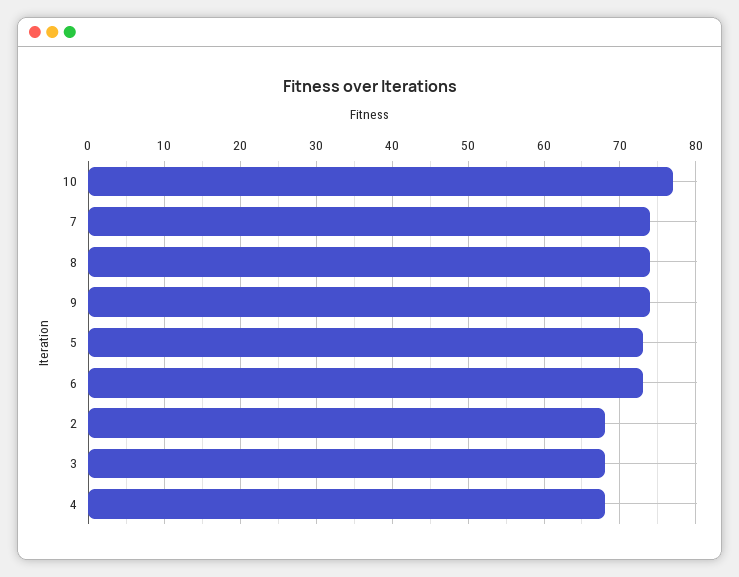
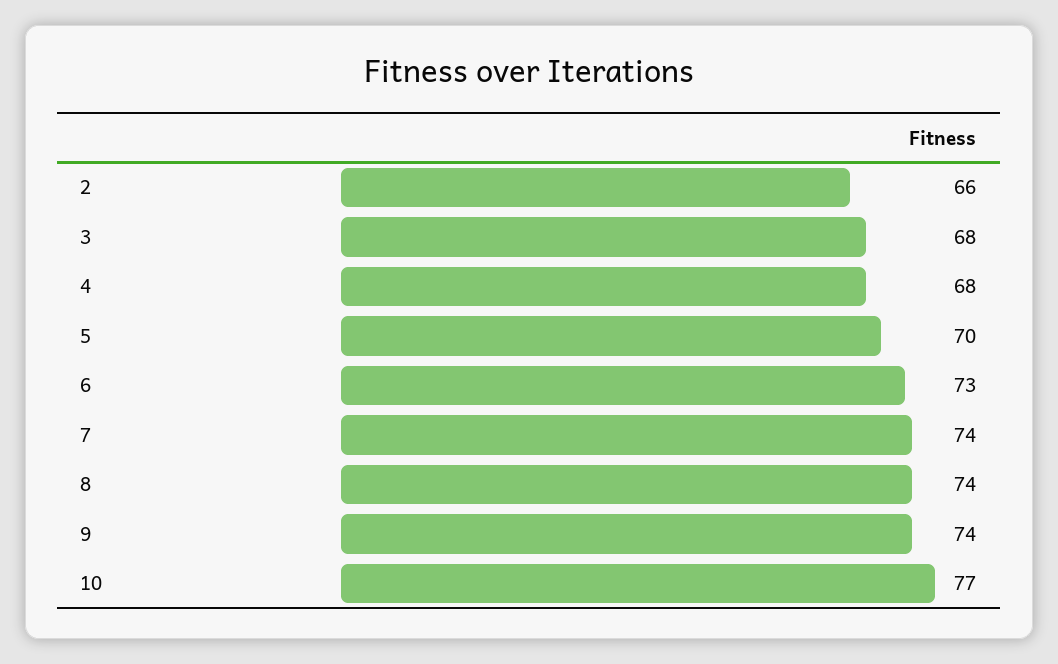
  {
    "10": 77,
    "7": 74,
    "8": 74,
    "9": 74,
-   "5": 73,
+   "5": 70,
    "6": 73,
-   "2": 68,
+   "2": 66,
    "3": 68,
    "4": 68
  }

